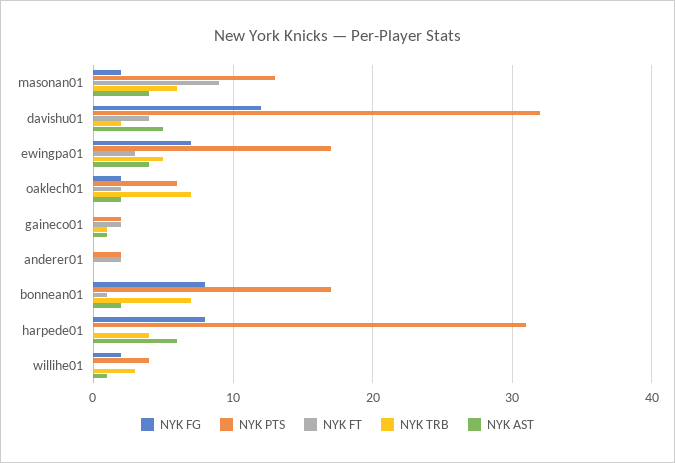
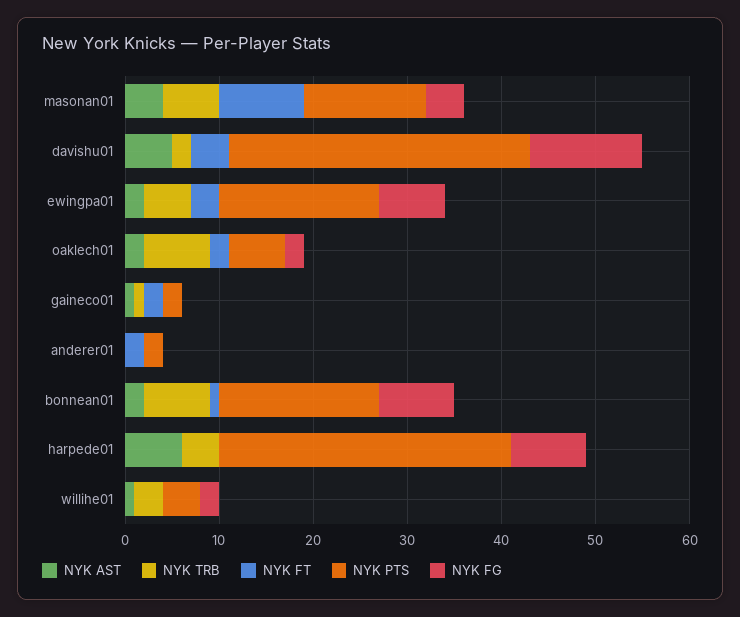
  {
    "NYK FG": {
-     "masonan01": 2,
+     "masonan01": 4,
      "davishu01": 12,
      "ewingpa01": 7,
      "oaklech01": 2,
      "gaineco01": 0,
      "anderer01": 0,
      "bonnean01": 8,
      "harpede01": 8,
      "willihe01": 2
    },
    "NYK PTS": {
      "masonan01": 13,
      "davishu01": 32,
      "ewingpa01": 17,
      "oaklech01": 6,
      "gaineco01": 2,
      "anderer01": 2,
      "bonnean01": 17,
      "harpede01": 31,
      "willihe01": 4
    },
    "NYK FT": {
      "masonan01": 9,
      "davishu01": 4,
      "ewingpa01": 3,
      "oaklech01": 2,
      "gaineco01": 2,
      "anderer01": 2,
      "bonnean01": 1,
      "harpede01": 0,
      "willihe01": 0
    },
    "NYK TRB": {
      "masonan01": 6,
      "davishu01": 2,
      "ewingpa01": 5,
      "oaklech01": 7,
      "gaineco01": 1,
      "anderer01": 0,
      "bonnean01": 7,
      "harpede01": 4,
      "willihe01": 3
    },
    "NYK AST": {
      "masonan01": 4,
      "davishu01": 5,
-     "ewingpa01": 4,
+     "ewingpa01": 2,
      "oaklech01": 2,
      "gaineco01": 1,
      "anderer01": 0,
      "bonnean01": 2,
      "harpede01": 6,
      "willihe01": 1
    }
  }

